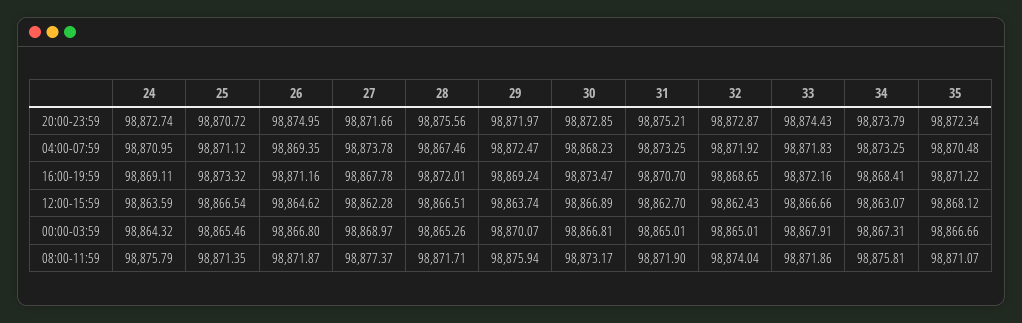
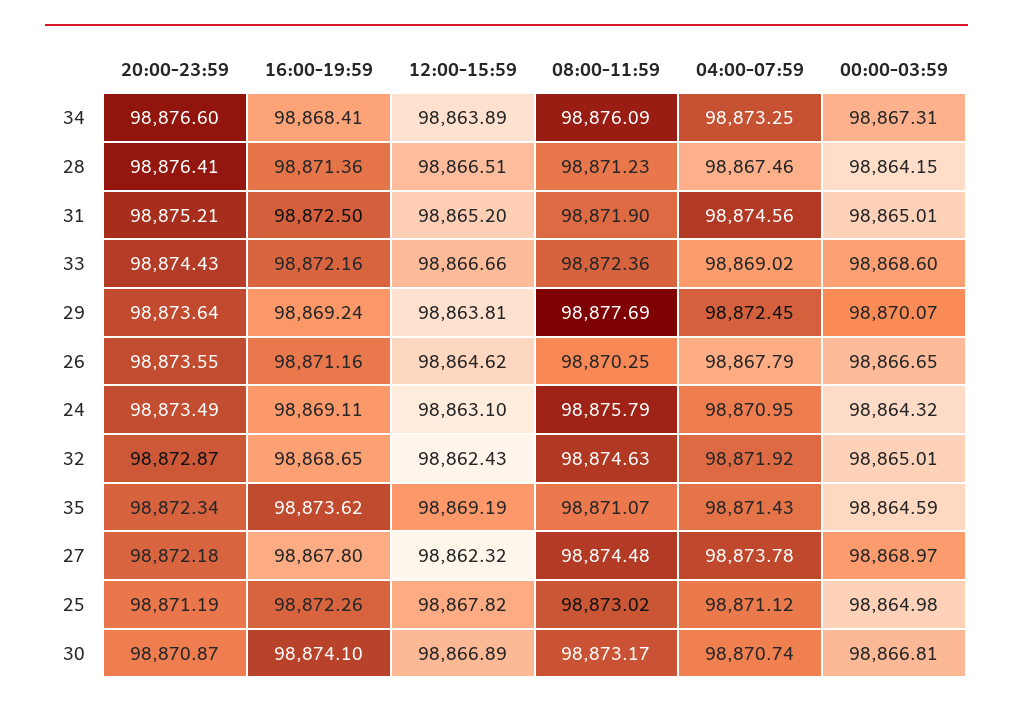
  {
    "24": {
-     "20:00-23:59": 98872.74,
+     "20:00-23:59": 98873.49,
      "04:00-07:59": 98870.95,
      "16:00-19:59": 98869.11,
-     "12:00-15:59": 98863.59,
+     "12:00-15:59": 98863.1,
      "00:00-03:59": 98864.32,
      "08:00-11:59": 98875.79
    },
    "25": {
-     "20:00-23:59": 98870.72,
+     "20:00-23:59": 98871.19,
      "04:00-07:59": 98871.12,
-     "16:00-19:59": 98873.32,
+     "16:00-19:59": 98872.26,
-     "12:00-15:59": 98866.54,
+     "12:00-15:59": 98867.82,
-     "00:00-03:59": 98865.46,
+     "00:00-03:59": 98864.98,
-     "08:00-11:59": 98871.35
+     "08:00-11:59": 98873.02
    },
    "26": {
-     "20:00-23:59": 98874.95,
+     "20:00-23:59": 98873.55,
-     "04:00-07:59": 98869.35,
+     "04:00-07:59": 98867.79,
      "16:00-19:59": 98871.16,
      "12:00-15:59": 98864.62,
-     "00:00-03:59": 98866.8,
+     "00:00-03:59": 98866.65,
-     "08:00-11:59": 98871.87
+     "08:00-11:59": 98870.25
    },
    "27": {
-     "20:00-23:59": 98871.66,
+     "20:00-23:59": 98872.18,
      "04:00-07:59": 98873.78,
-     "16:00-19:59": 98867.78,
+     "16:00-19:59": 98867.8,
-     "12:00-15:59": 98862.28,
+     "12:00-15:59": 98862.32,
      "00:00-03:59": 98868.97,
-     "08:00-11:59": 98877.37
+     "08:00-11:59": 98874.48
    },
    "28": {
-     "20:00-23:59": 98875.56,
+     "20:00-23:59": 98876.41,
      "04:00-07:59": 98867.46,
-     "16:00-19:59": 98872.01,
+     "16:00-19:59": 98871.36,
      "12:00-15:59": 98866.51,
-     "00:00-03:59": 98865.26,
+     "00:00-03:59": 98864.15,
-     "08:00-11:59": 98871.71
+     "08:00-11:59": 98871.23
    },
    "29": {
-     "20:00-23:59": 98871.97,
+     "20:00-23:59": 98873.64,
-     "04:00-07:59": 98872.47,
+     "04:00-07:59": 98872.45,
      "16:00-19:59": 98869.24,
-     "12:00-15:59": 98863.74,
+     "12:00-15:59": 98863.81,
      "00:00-03:59": 98870.07,
-     "08:00-11:59": 98875.94
+     "08:00-11:59": 98877.69
    },
    "30": {
-     "20:00-23:59": 98872.85,
+     "20:00-23:59": 98870.87,
-     "04:00-07:59": 98868.23,
+     "04:00-07:59": 98870.74,
-     "16:00-19:59": 98873.47,
+     "16:00-19:59": 98874.1,
      "12:00-15:59": 98866.89,
      "00:00-03:59": 98866.81,
      "08:00-11:59": 98873.17
    },
    "31": {
      "20:00-23:59": 98875.21,
-     "04:00-07:59": 98873.25,
+     "04:00-07:59": 98874.56,
-     "16:00-19:59": 98870.7,
+     "16:00-19:59": 98872.5,
-     "12:00-15:59": 98862.7,
+     "12:00-15:59": 98865.2,
      "00:00-03:59": 98865.01,
      "08:00-11:59": 98871.9
    },
    "32": {
      "20:00-23:59": 98872.87,
      "04:00-07:59": 98871.92,
      "16:00-19:59": 98868.65,
      "12:00-15:59": 98862.43,
      "00:00-03:59": 98865.01,
-     "08:00-11:59": 98874.04
+     "08:00-11:59": 98874.63
    },
    "33": {
      "20:00-23:59": 98874.43,
-     "04:00-07:59": 98871.83,
+     "04:00-07:59": 98869.02,
      "16:00-19:59": 98872.16,
      "12:00-15:59": 98866.66,
-     "00:00-03:59": 98867.91,
+     "00:00-03:59": 98868.6,
-     "08:00-11:59": 98871.86
+     "08:00-11:59": 98872.36
    },
    "34": {
-     "20:00-23:59": 98873.79,
+     "20:00-23:59": 98876.6,
      "04:00-07:59": 98873.25,
      "16:00-19:59": 98868.41,
-     "12:00-15:59": 98863.07,
+     "12:00-15:59": 98863.89,
      "00:00-03:59": 98867.31,
-     "08:00-11:59": 98875.81
+     "08:00-11:59": 98876.09
    },
    "35": {
      "20:00-23:59": 98872.34,
-     "04:00-07:59": 98870.48,
+     "04:00-07:59": 98871.43,
-     "16:00-19:59": 98871.22,
+     "16:00-19:59": 98873.62,
-     "12:00-15:59": 98868.12,
+     "12:00-15:59": 98869.19,
-     "00:00-03:59": 98866.66,
+     "00:00-03:59": 98864.59,
      "08:00-11:59": 98871.07
    }
  }

